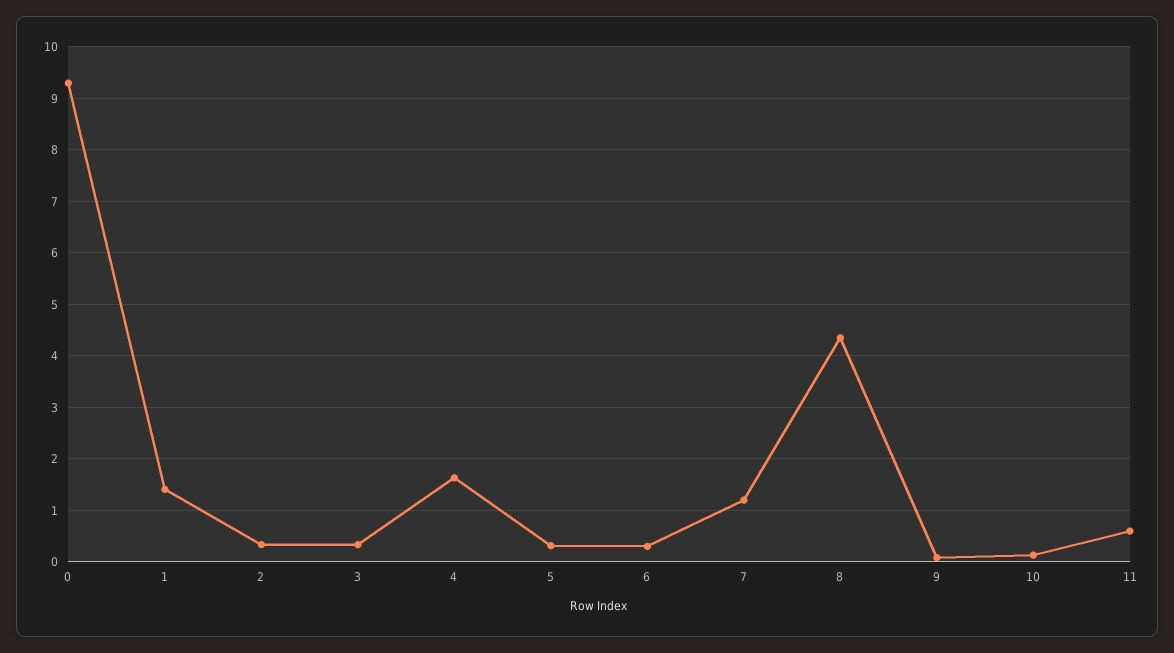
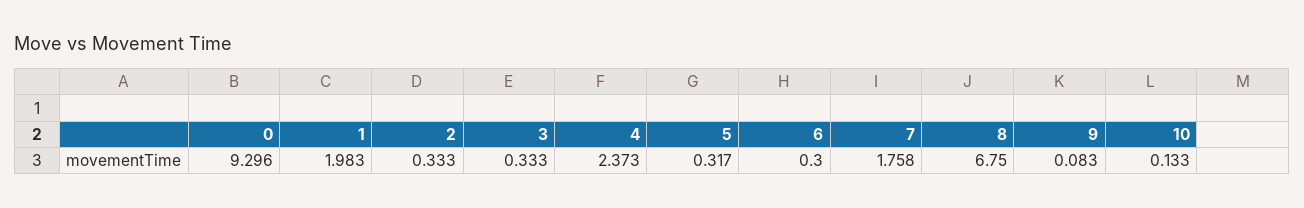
  {
    "0": 9.296,
-   "1": 1.4,
+   "1": 1.983,
    "2": 0.333,
    "3": 0.333,
-   "4": 1.6,
+   "4": 2.373,
    "5": 0.317,
    "6": 0.3,
-   "7": 1.2,
+   "7": 1.758,
-   "8": 4.4,
+   "8": 6.75,
    "9": 0.083,
-   "10": 0.133,
+   "10": 0.133
-   "11": 0.6
  }

